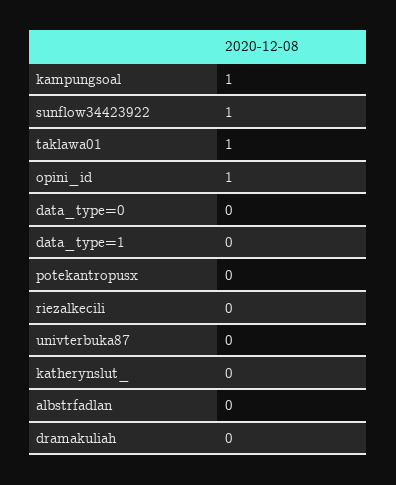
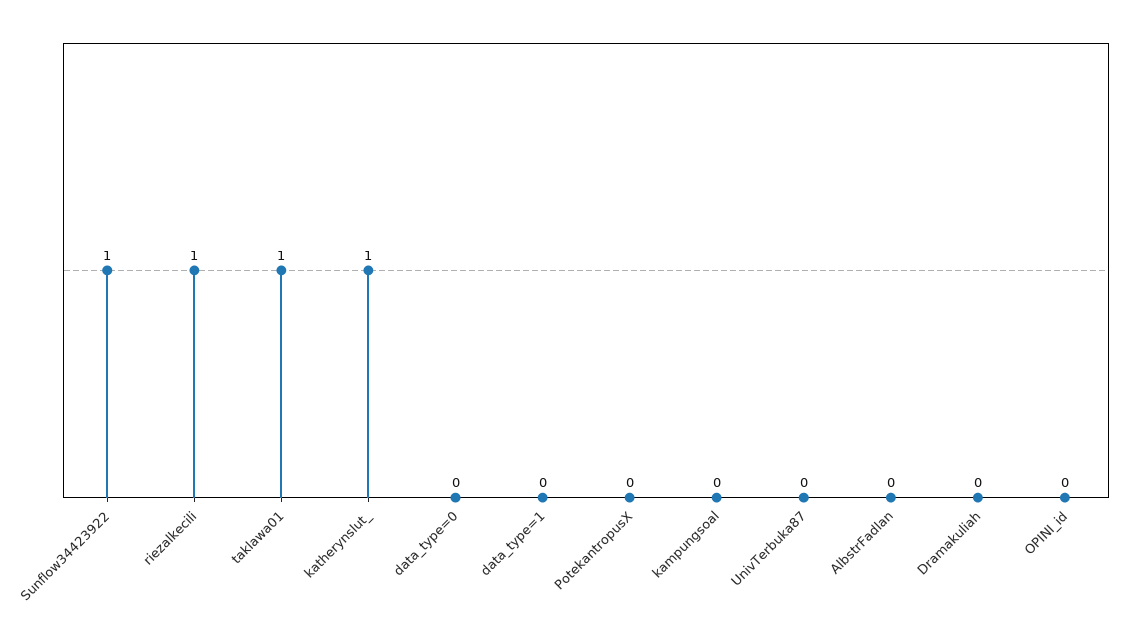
  {
-   "kampungsoal": 1,
+   "kampungsoal": 0,
    "sunflow34423922": 1,
    "taklawa01": 1,
-   "opini_id": 1,
+   "opini_id": 0,
    "data_type=0": 0,
    "data_type=1": 0,
    "potekantropusx": 0,
-   "riezalkecili": 0,
+   "riezalkecili": 1,
    "univterbuka87": 0,
-   "katherynslut_": 0,
+   "katherynslut_": 1,
    "albstrfadlan": 0,
    "dramakuliah": 0
  }

